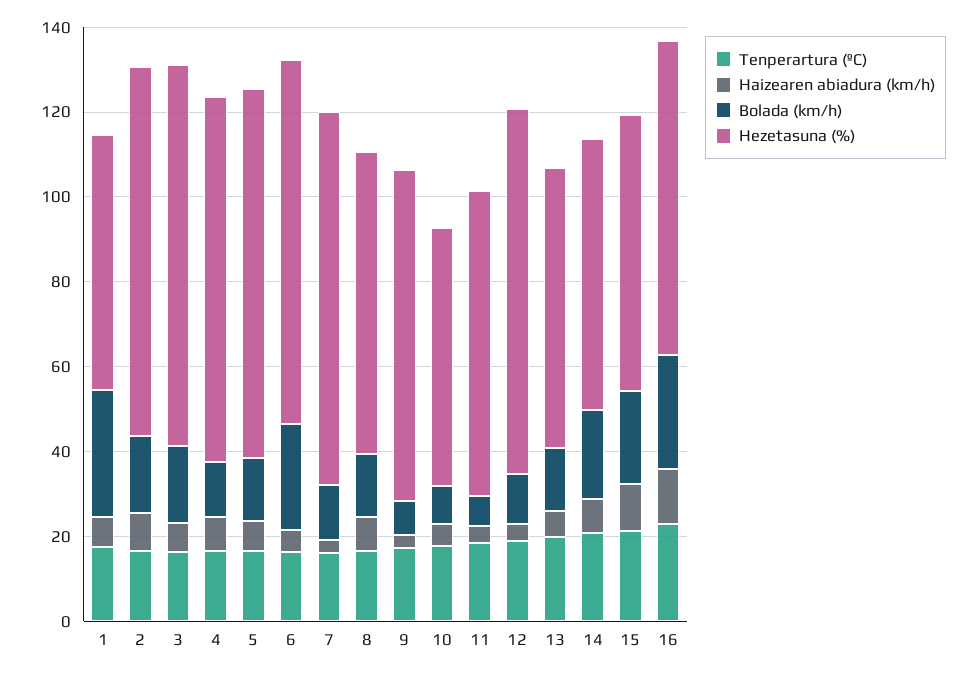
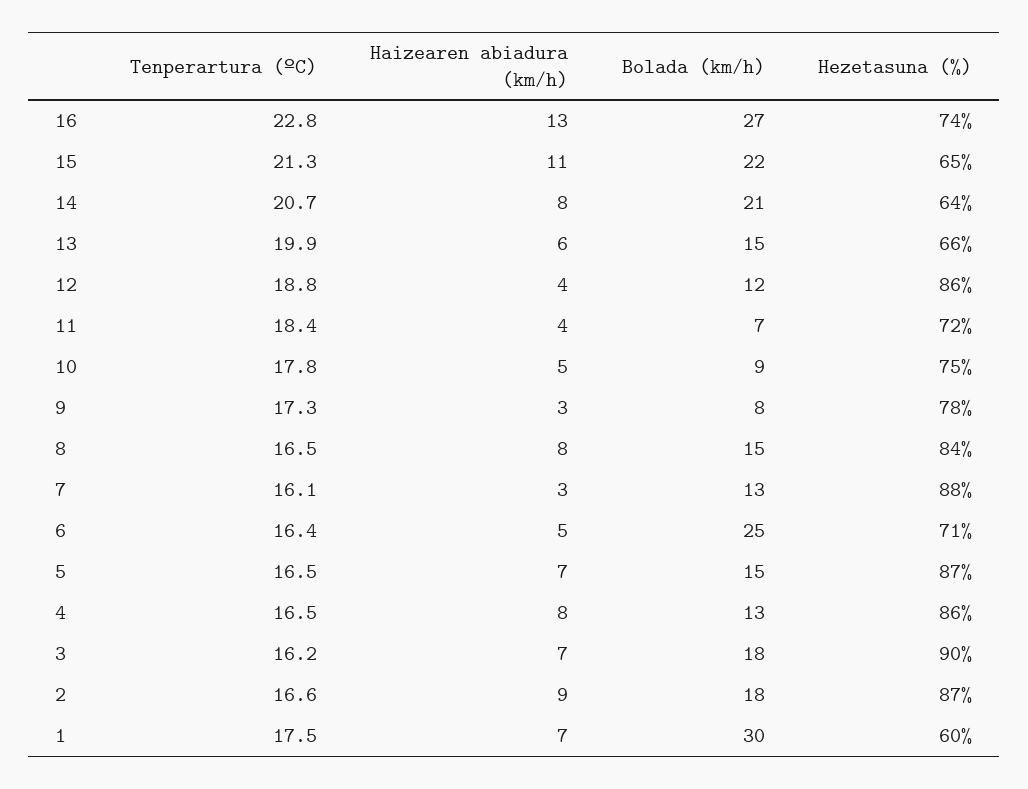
  {
    "Tenperartura (ºC)": {
      "1": 17.5,
      "2": 16.6,
      "3": 16.2,
      "4": 16.5,
      "5": 16.5,
      "6": 16.4,
      "7": 16.1,
      "8": 16.5,
      "9": 17.3,
      "10": 17.8,
      "11": 18.4,
      "12": 18.8,
      "13": 19.9,
      "14": 20.7,
      "15": 21.3,
      "16": 22.8
    },
    "Haizearen abiadura (km/h)": {
      "1": 7,
      "2": 9,
      "3": 7,
      "4": 8,
      "5": 7,
      "6": 5,
      "7": 3,
      "8": 8,
      "9": 3,
      "10": 5,
      "11": 4,
      "12": 4,
      "13": 6,
      "14": 8,
      "15": 11,
      "16": 13
    },
    "Bolada (km/h)": {
      "1": 30,
      "2": 18,
      "3": 18,
      "4": 13,
      "5": 15,
      "6": 25,
      "7": 13,
      "8": 15,
      "9": 8,
      "10": 9,
      "11": 7,
      "12": 12,
      "13": 15,
      "14": 21,
      "15": 22,
      "16": 27
    },
    "Hezetasuna (%)": {
      "1": 60,
      "2": 87,
      "3": 90,
      "4": 86,
      "5": 87,
-     "6": 85,
+     "6": 71,
      "7": 88,
-     "8": 70,
+     "8": 84,
      "9": 78,
-     "10": 60,
+     "10": 75,
      "11": 72,
      "12": 86,
      "13": 66,
      "14": 64,
      "15": 65,
      "16": 74
    }
  }

